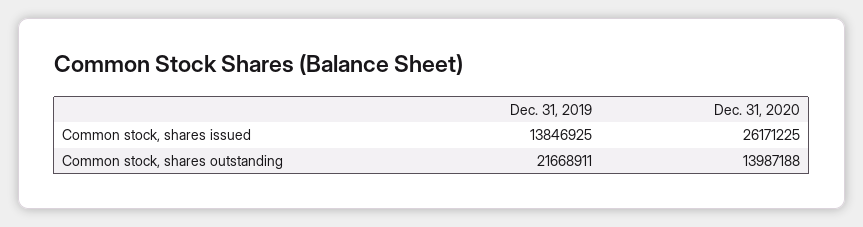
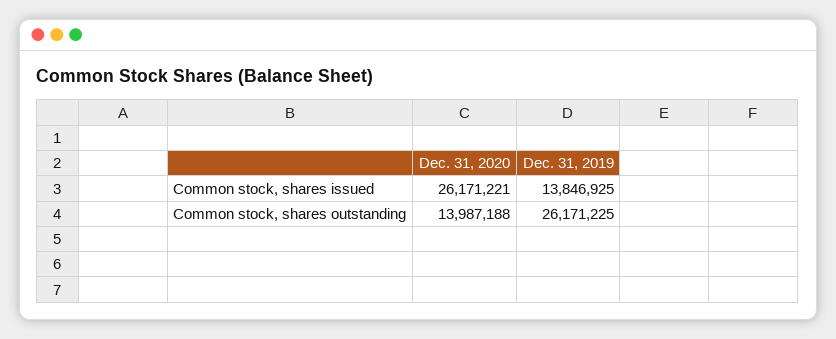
  {
    "Dec. 31, 2019": {
      "Common stock, shares issued": 13846925,
-     "Common stock, shares outstanding": 21668911
+     "Common stock, shares outstanding": 26171225
    },
    "Dec. 31, 2020": {
-     "Common stock, shares issued": 26171225,
+     "Common stock, shares issued": 26171221,
      "Common stock, shares outstanding": 13987188
    }
  }

